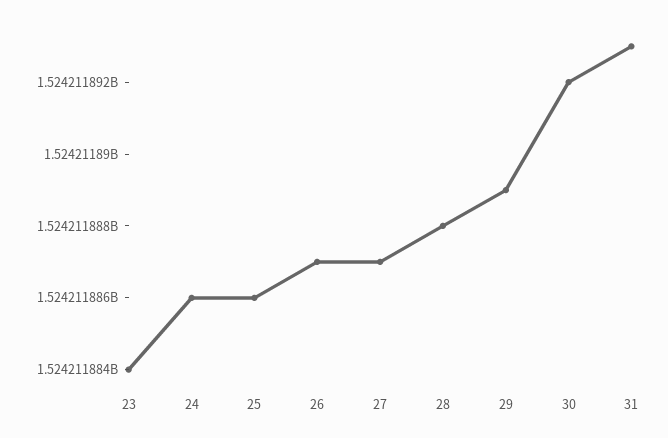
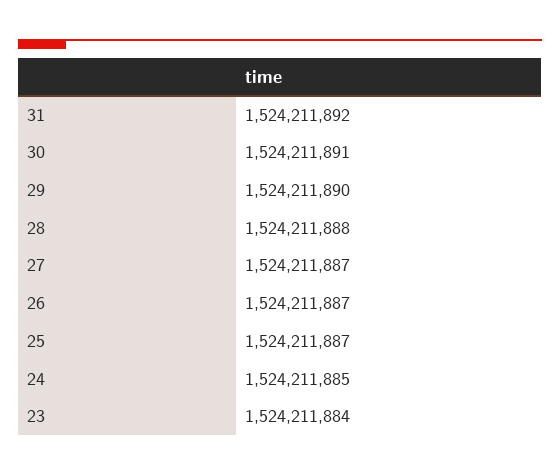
  {
    "23": 1524211884,
-   "24": 1524211886,
+   "24": 1524211885,
-   "25": 1524211886,
+   "25": 1524211887,
    "26": 1524211887,
    "27": 1524211887,
    "28": 1524211888,
-   "29": 1524211889,
+   "29": 1524211890,
-   "30": 1524211892,
+   "30": 1524211891,
-   "31": 1524211893
+   "31": 1524211892
  }

